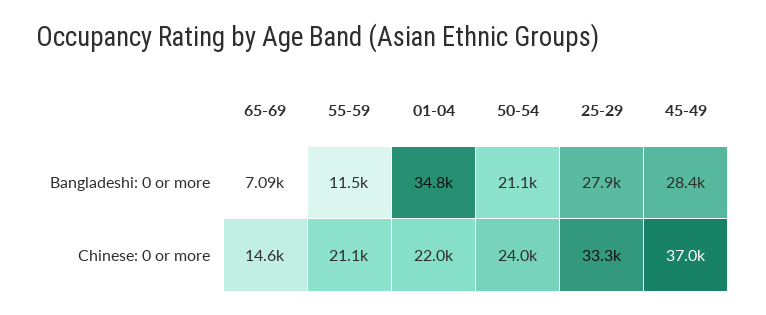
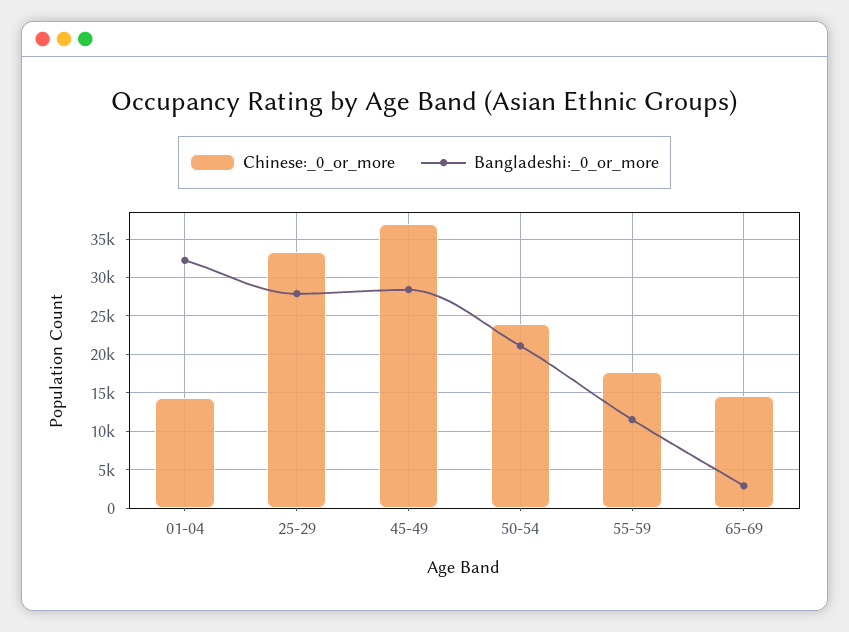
  {
    "Bangladeshi: 0 or more": {
-     "65-69": 7090,
+     "65-69": 3000,
      "55-59": 11500,
-     "01-04": 34800,
+     "01-04": 32000,
      "50-54": 21100,
      "25-29": 27900,
      "45-49": 28400
    },
    "Chinese: 0 or more": {
      "65-69": 14600,
-     "55-59": 21100,
+     "55-59": 18000,
-     "01-04": 22000,
+     "01-04": 14000,
      "50-54": 24000,
      "25-29": 33300,
      "45-49": 37000
    }
  }

